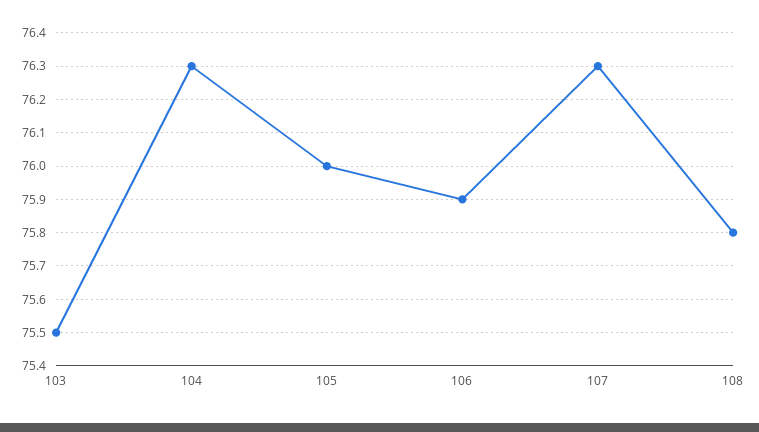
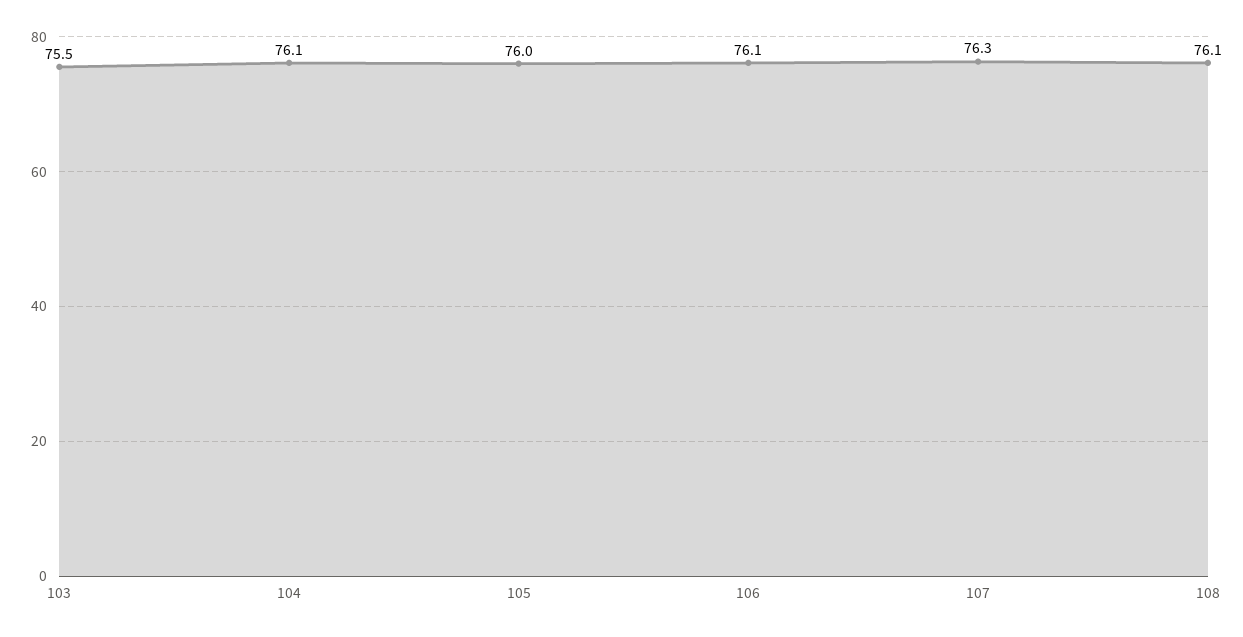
  {
    "103": 75.5,
-   "104": 76.3,
+   "104": 76.1,
    "105": 76,
-   "106": 75.9,
+   "106": 76.1,
    "107": 76.3,
-   "108": 75.8
+   "108": 76.1
  }

